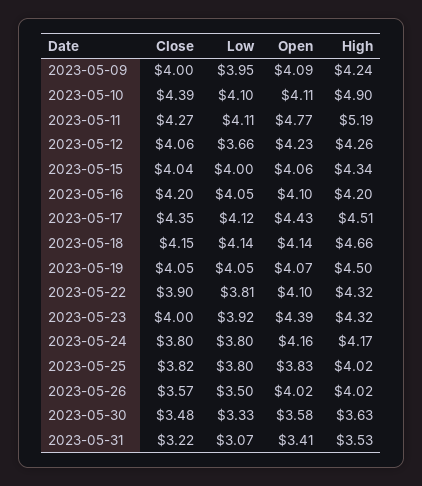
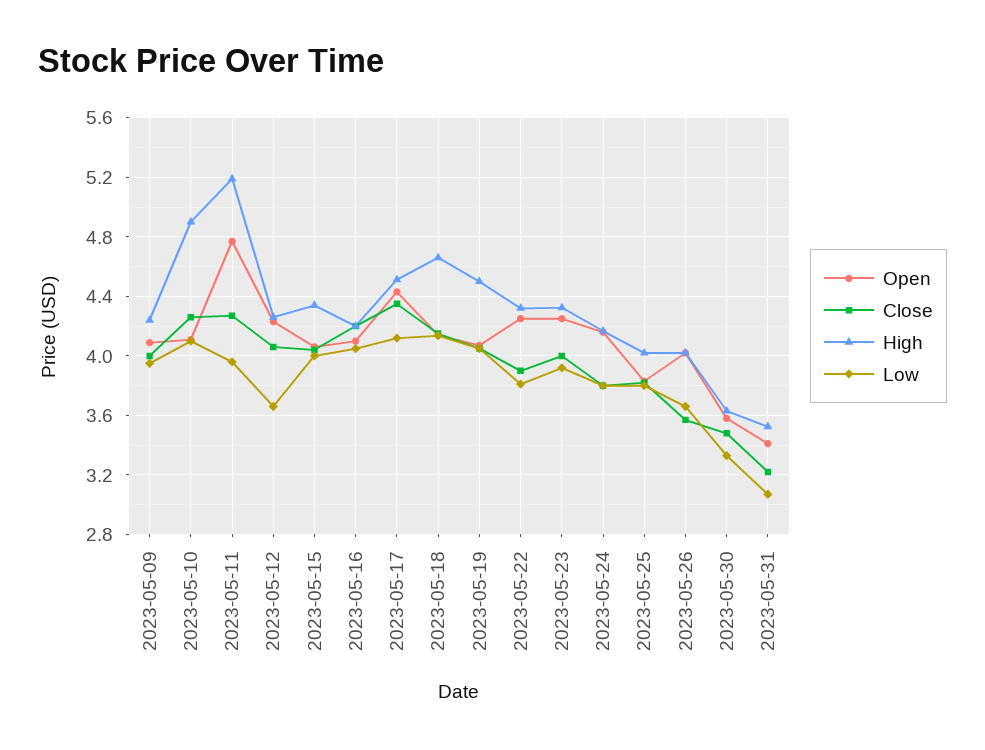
  {
    "Close": {
      "2023-05-09": 4,
-     "2023-05-10": 4.39,
+     "2023-05-10": 4.25,
      "2023-05-11": 4.27,
      "2023-05-12": 4.06,
      "2023-05-15": 4.04,
      "2023-05-16": 4.2,
      "2023-05-17": 4.35,
      "2023-05-18": 4.15,
      "2023-05-19": 4.05,
      "2023-05-22": 3.9,
      "2023-05-23": 4,
      "2023-05-24": 3.8,
      "2023-05-25": 3.82,
      "2023-05-26": 3.57,
      "2023-05-30": 3.48,
      "2023-05-31": 3.22
    },
    "Low": {
      "2023-05-09": 3.95,
      "2023-05-10": 4.1,
-     "2023-05-11": 4.11,
+     "2023-05-11": 3.95,
      "2023-05-12": 3.66,
      "2023-05-15": 4,
      "2023-05-16": 4.05,
      "2023-05-17": 4.12,
      "2023-05-18": 4.14,
      "2023-05-19": 4.05,
      "2023-05-22": 3.81,
      "2023-05-23": 3.92,
      "2023-05-24": 3.8,
      "2023-05-25": 3.8,
-     "2023-05-26": 3.5,
+     "2023-05-26": 3.65,
      "2023-05-30": 3.33,
      "2023-05-31": 3.07
    },
    "Open": {
      "2023-05-09": 4.09,
      "2023-05-10": 4.11,
      "2023-05-11": 4.77,
      "2023-05-12": 4.23,
      "2023-05-15": 4.06,
      "2023-05-16": 4.1,
      "2023-05-17": 4.43,
      "2023-05-18": 4.14,
      "2023-05-19": 4.07,
-     "2023-05-22": 4.1,
+     "2023-05-22": 4.25,
-     "2023-05-23": 4.39,
+     "2023-05-23": 4.25,
      "2023-05-24": 4.16,
      "2023-05-25": 3.83,
      "2023-05-26": 4.02,
      "2023-05-30": 3.58,
      "2023-05-31": 3.41
    },
    "High": {
      "2023-05-09": 4.24,
      "2023-05-10": 4.9,
      "2023-05-11": 5.19,
      "2023-05-12": 4.26,
      "2023-05-15": 4.34,
      "2023-05-16": 4.2,
      "2023-05-17": 4.51,
      "2023-05-18": 4.66,
      "2023-05-19": 4.5,
      "2023-05-22": 4.32,
      "2023-05-23": 4.32,
      "2023-05-24": 4.17,
      "2023-05-25": 4.02,
      "2023-05-26": 4.02,
      "2023-05-30": 3.63,
      "2023-05-31": 3.53
    }
  }

